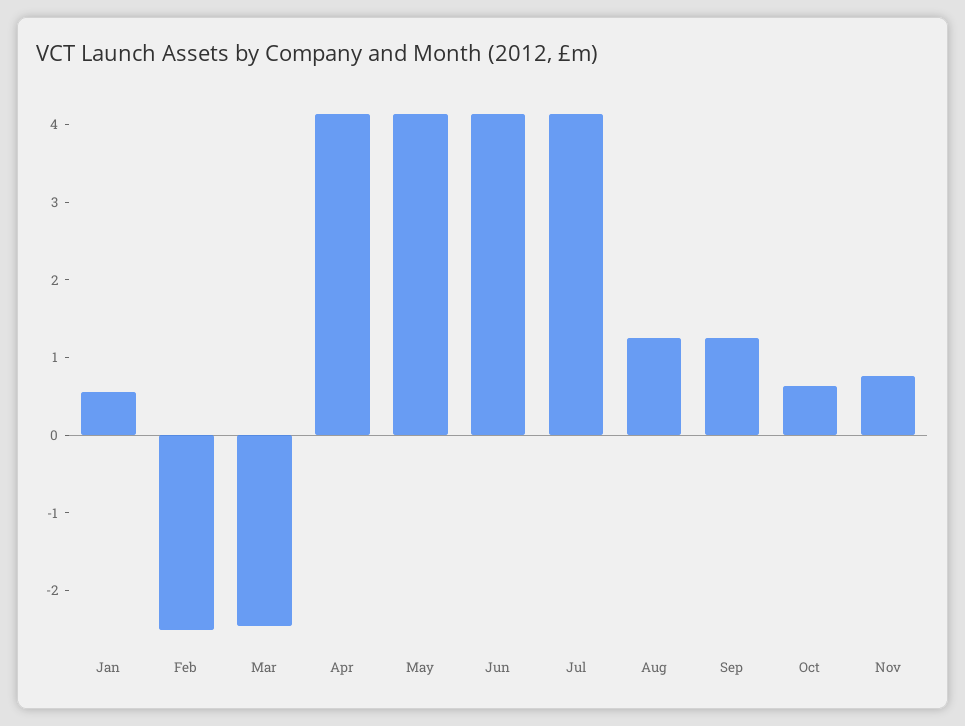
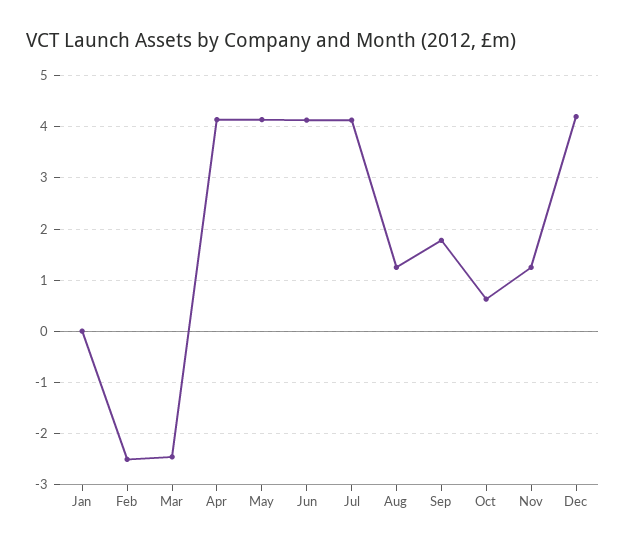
  {
-   "Jan": 0.6,
+   "Jan": 0,
    "Feb": -2.6,
    "Mar": -2.4,
    "Apr": 4.2,
    "May": 4.2,
    "Jun": 4.2,
    "Jul": 4.2,
    "Aug": 1.2,
-   "Sep": 1.2,
+   "Sep": 1.8,
    "Oct": 0.6,
-   "Nov": 0.8
+   "Nov": 1.2,
+   "Dec": 4.2
  }

